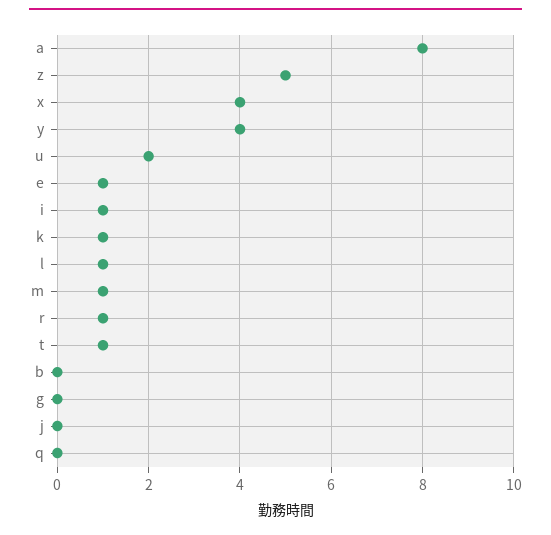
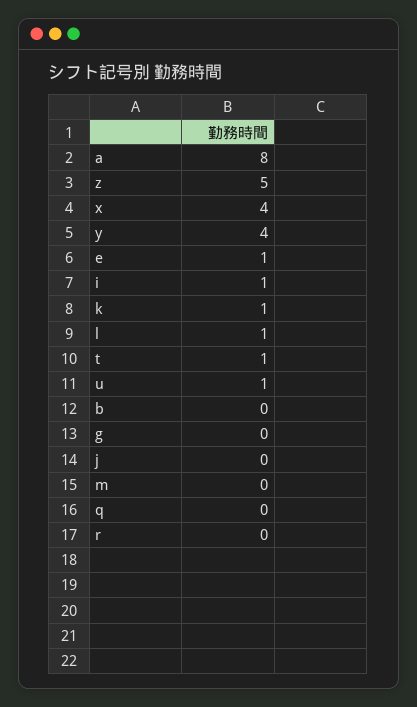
  {
    "a": 8,
    "z": 5,
    "x": 4,
    "y": 4,
-   "u": 2,
+   "u": 1,
    "e": 1,
    "i": 1,
    "k": 1,
    "l": 1,
-   "m": 1,
+   "m": 0,
-   "r": 1,
+   "r": 0,
    "t": 1,
    "b": 0,
    "g": 0,
    "j": 0,
    "q": 0
  }

